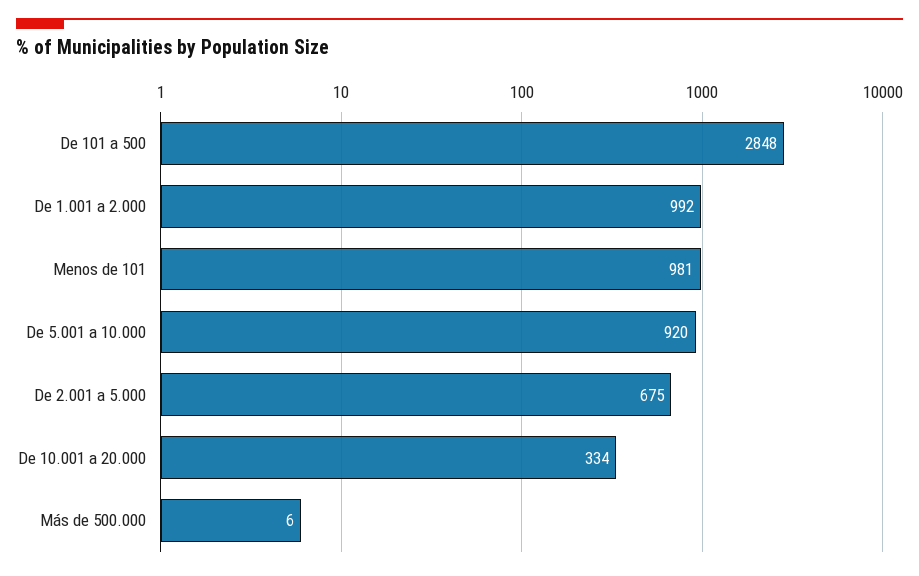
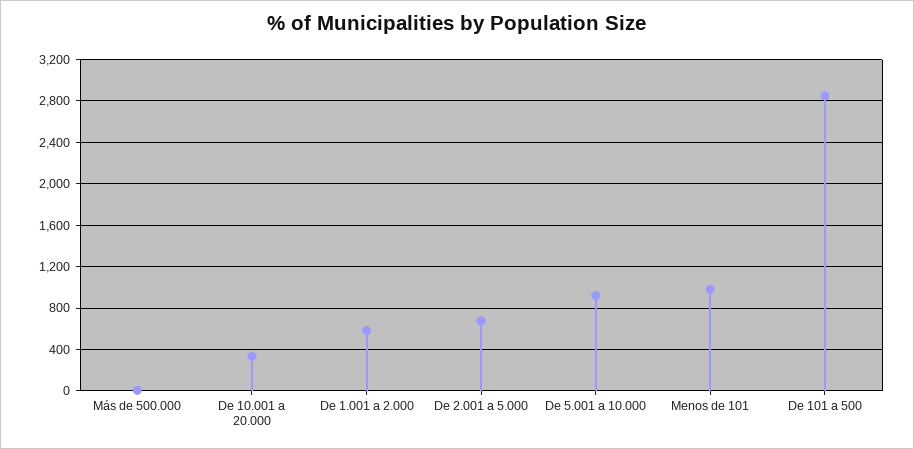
  {
    "De 101 a 500": 2848,
-   "De 1.001 a 2.000": 992,
+   "De 1.001 a 2.000": 600,
    "Menos de 101": 981,
    "De 5.001 a 10.000": 920,
    "De 2.001 a 5.000": 675,
    "De 10.001 a 20.000": 334,
    "Más de 500.000": 6
  }

